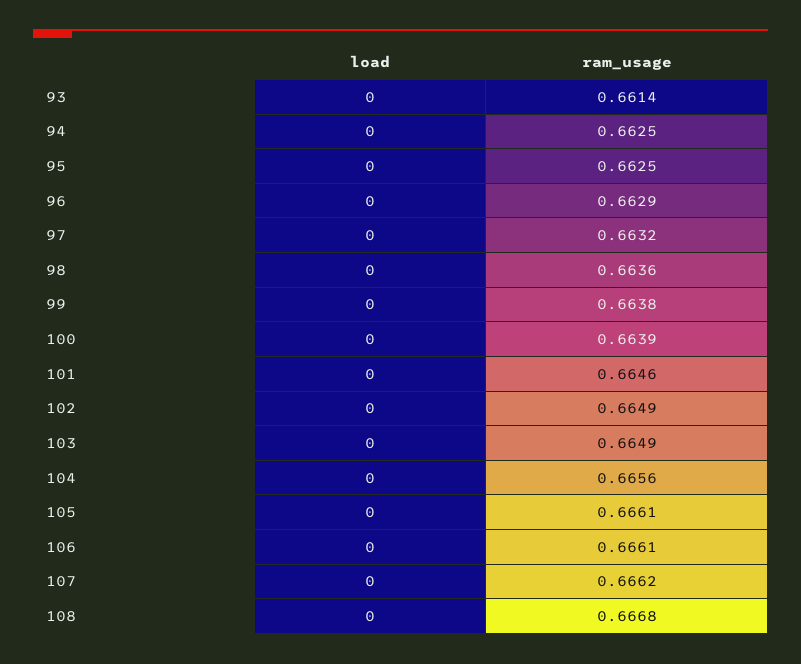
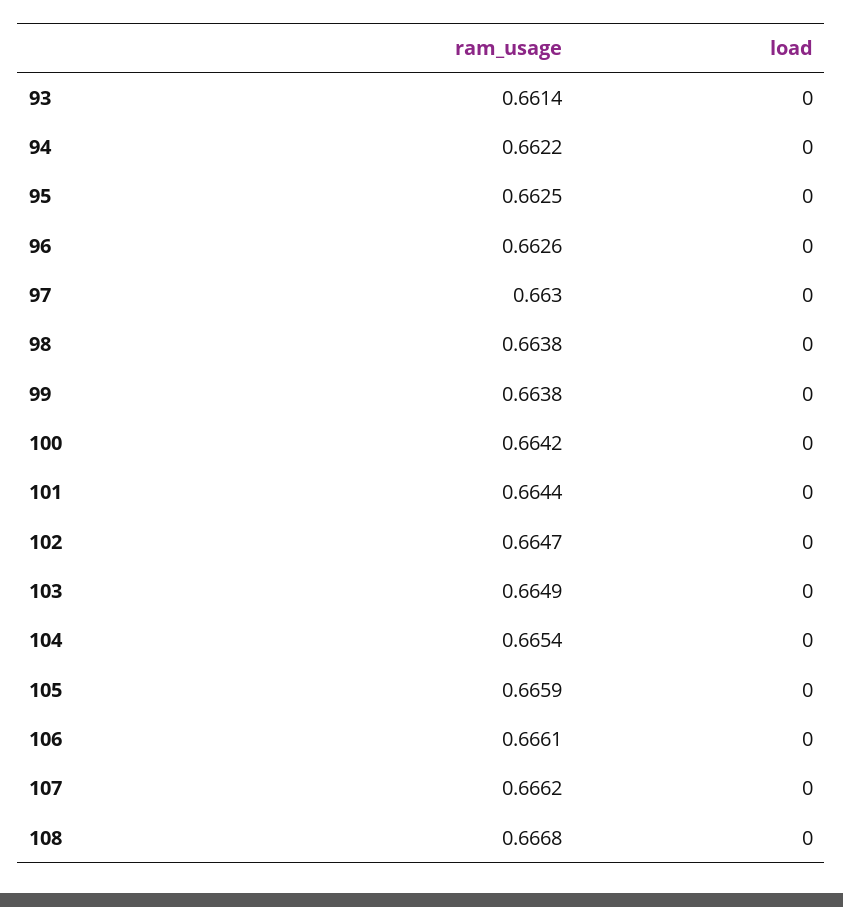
  {
    "load": {
      "93": 0,
      "94": 0,
      "95": 0,
      "96": 0,
      "97": 0,
      "98": 0,
      "99": 0,
      "100": 0,
      "101": 0,
      "102": 0,
      "103": 0,
      "104": 0,
      "105": 0,
      "106": 0,
      "107": 0,
      "108": 0
    },
    "ram_usage": {
      "93": 0.6614,
-     "94": 0.6625,
+     "94": 0.6622,
      "95": 0.6625,
-     "96": 0.6629,
+     "96": 0.6626,
-     "97": 0.6632,
+     "97": 0.663,
-     "98": 0.6636,
+     "98": 0.6638,
      "99": 0.6638,
-     "100": 0.6639,
+     "100": 0.6642,
-     "101": 0.6646,
+     "101": 0.6644,
-     "102": 0.6649,
+     "102": 0.6647,
      "103": 0.6649,
-     "104": 0.6656,
+     "104": 0.6654,
-     "105": 0.6661,
+     "105": 0.6659,
      "106": 0.6661,
      "107": 0.6662,
      "108": 0.6668
    }
  }

